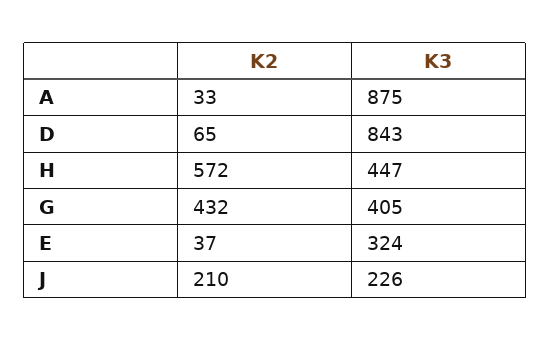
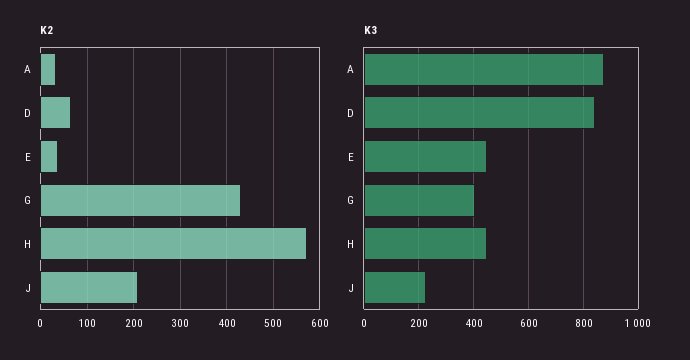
  {
    "K2": {
      "A": 33,
      "D": 65,
      "H": 572,
      "G": 432,
      "E": 37,
      "J": 210
    },
    "K3": {
      "A": 875,
      "D": 843,
      "H": 447,
      "G": 405,
-     "E": 324,
+     "E": 450,
      "J": 226
    }
  }

